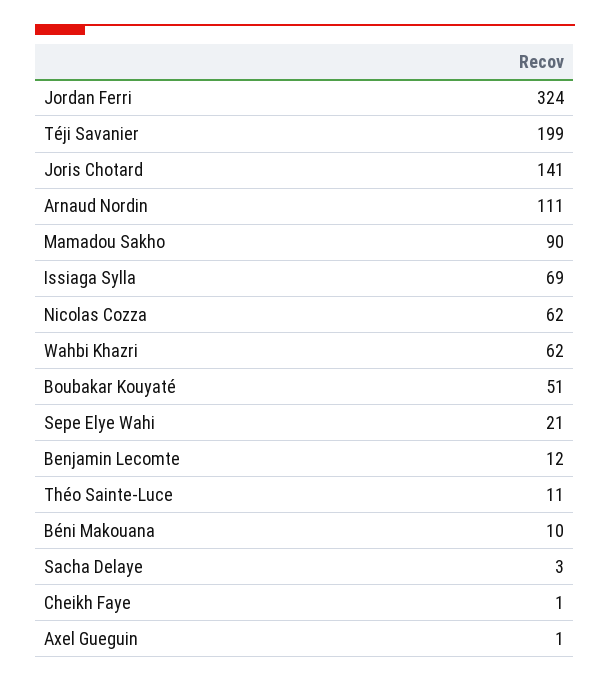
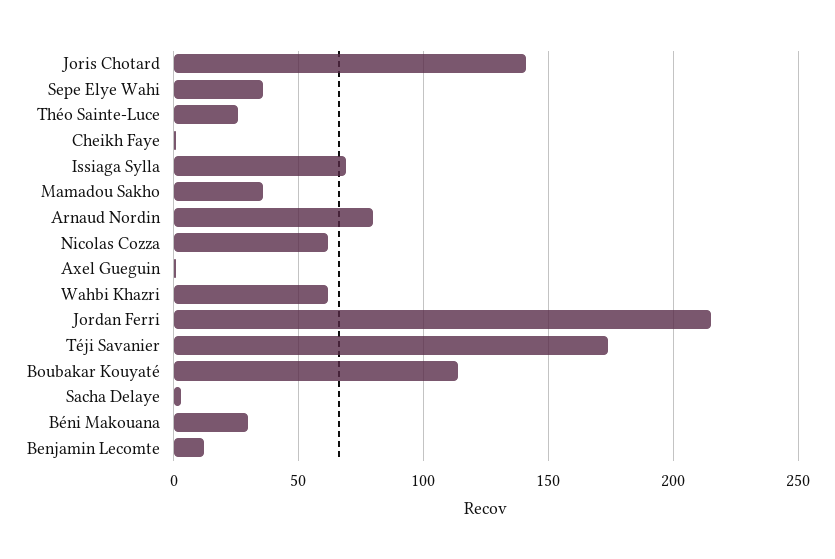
  {
-   "Jordan Ferri": 324,
+   "Jordan Ferri": 215,
-   "Téji Savanier": 199,
+   "Téji Savanier": 175,
    "Joris Chotard": 141,
-   "Arnaud Nordin": 111,
+   "Arnaud Nordin": 80,
-   "Mamadou Sakho": 90,
+   "Mamadou Sakho": 35,
    "Issiaga Sylla": 69,
    "Nicolas Cozza": 62,
    "Wahbi Khazri": 62,
-   "Boubakar Kouyaté": 51,
+   "Boubakar Kouyaté": 115,
-   "Sepe Elye Wahi": 21,
+   "Sepe Elye Wahi": 35,
    "Benjamin Lecomte": 12,
-   "Théo Sainte-Luce": 11,
+   "Théo Sainte-Luce": 25,
-   "Béni Makouana": 10,
+   "Béni Makouana": 30,
    "Sacha Delaye": 3,
    "Cheikh Faye": 1,
    "Axel Gueguin": 1
  }

